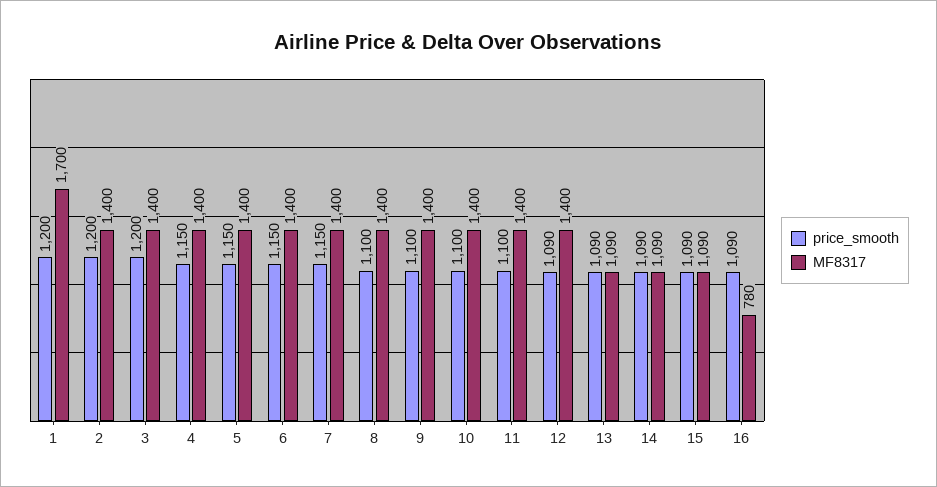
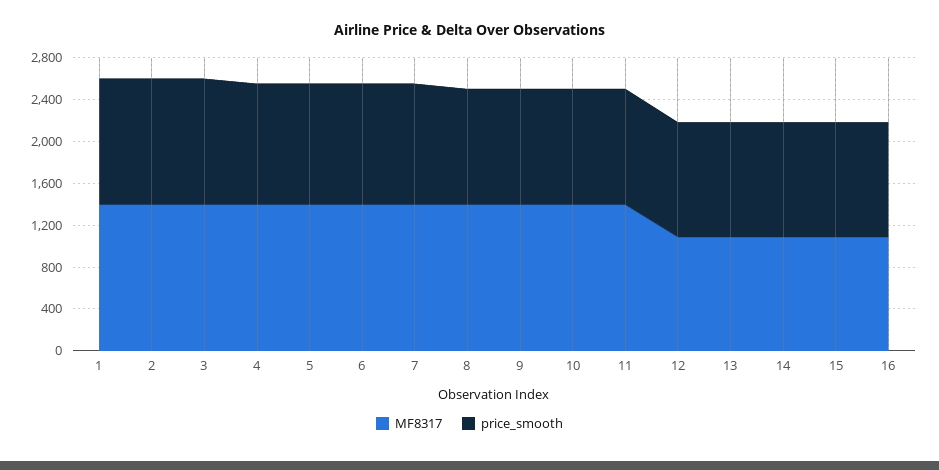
  {
    "price_smooth": {
      "1": 1200,
      "2": 1200,
      "3": 1200,
      "4": 1150,
      "5": 1150,
      "6": 1150,
      "7": 1150,
      "8": 1100,
      "9": 1100,
      "10": 1100,
      "11": 1100,
      "12": 1090,
      "13": 1090,
      "14": 1090,
      "15": 1090,
      "16": 1090
    },
    "MF8317": {
-     "1": 1700,
+     "1": 1400,
      "2": 1400,
      "3": 1400,
      "4": 1400,
      "5": 1400,
      "6": 1400,
      "7": 1400,
      "8": 1400,
      "9": 1400,
      "10": 1400,
      "11": 1400,
-     "12": 1400,
+     "12": 1100,
      "13": 1090,
      "14": 1090,
      "15": 1090,
-     "16": 780
+     "16": 1100
    }
  }

